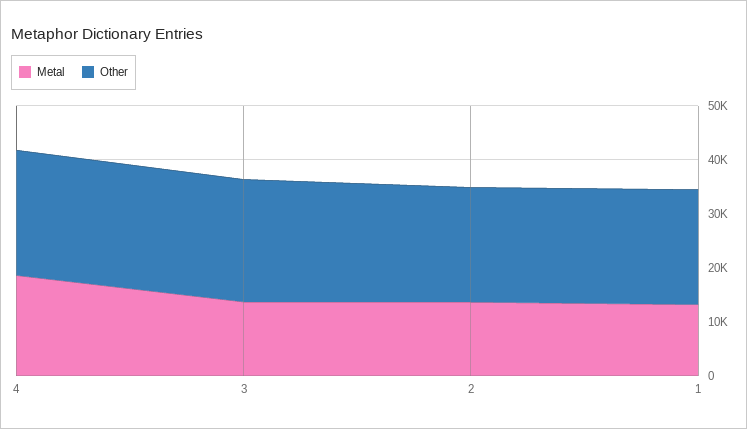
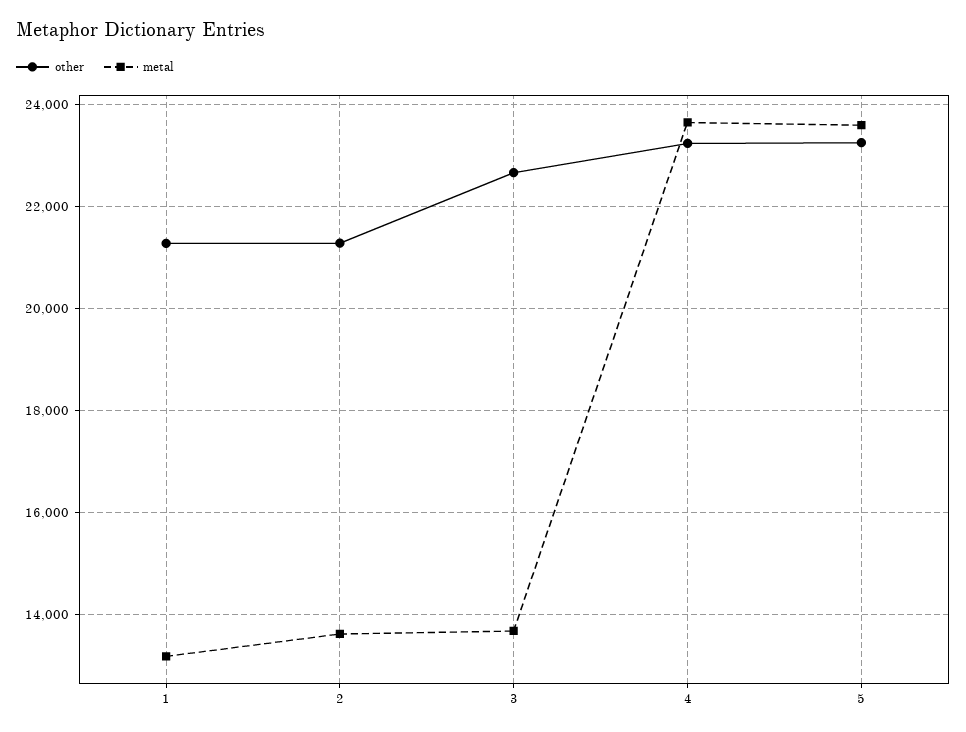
  {
    "Metal": {
-     "4": 18000,
+     "4": 23600,
      "3": 13600,
      "2": 13600,
-     "1": 13200
+     "1": 13200,
+     "5": 23600
    },
    "Other": {
      "4": 23200,
      "3": 22600,
      "2": 21200,
-     "1": 21200
+     "1": 21200,
+     "5": 23200
    }
  }

